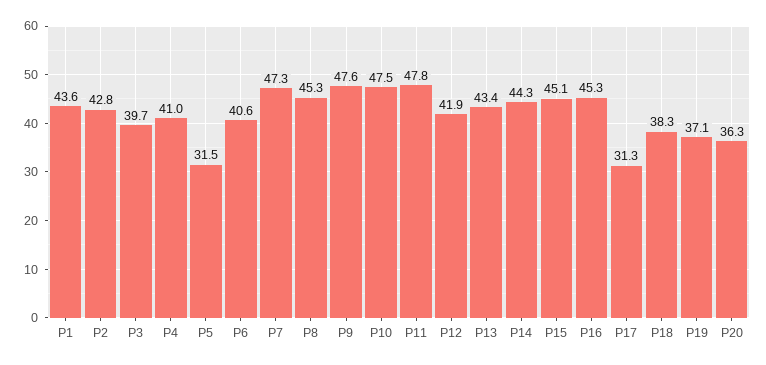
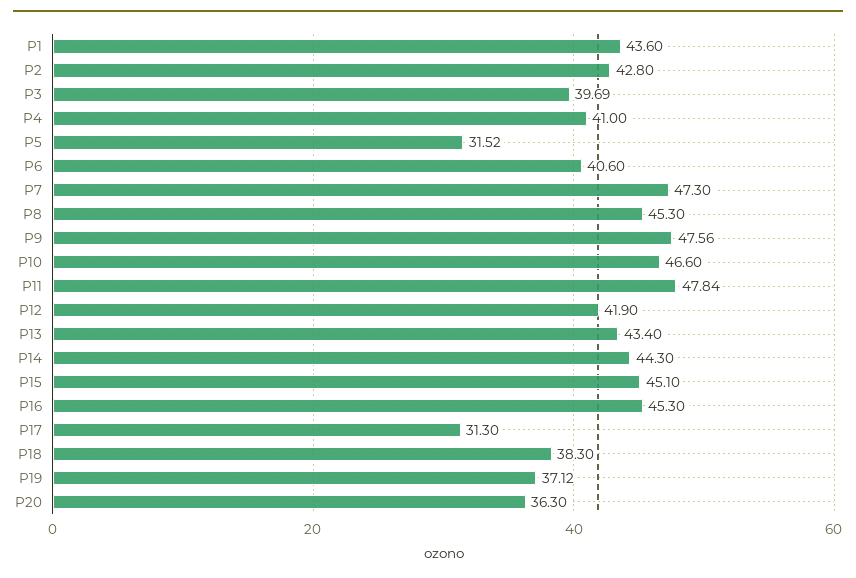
  {
    "P1": 43.6,
    "P2": 42.8,
    "P3": 39.69,
    "P4": 41,
    "P5": 31.52,
    "P6": 40.6,
    "P7": 47.3,
    "P8": 45.3,
    "P9": 47.56,
-   "P10": 47.5,
+   "P10": 46.6,
    "P11": 47.84,
    "P12": 41.9,
    "P13": 43.4,
    "P14": 44.3,
    "P15": 45.1,
    "P16": 45.3,
    "P17": 31.3,
    "P18": 38.3,
    "P19": 37.12,
    "P20": 36.3
  }

